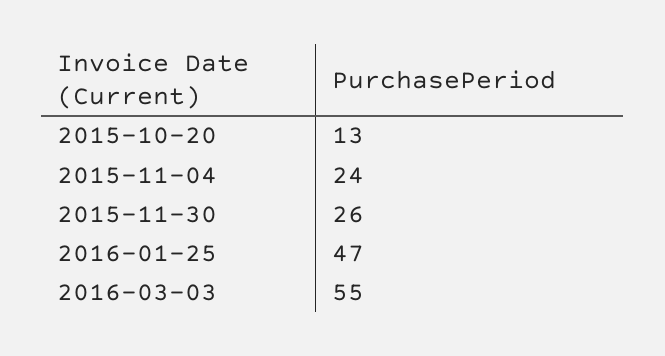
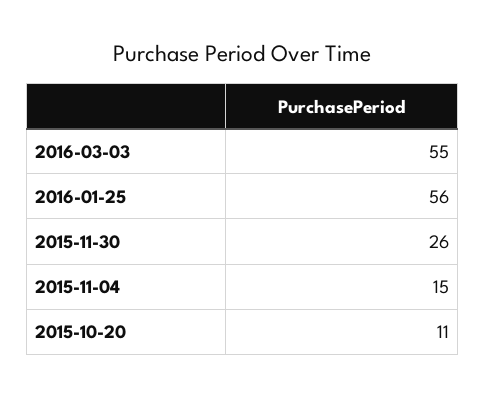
  {
-   "2015-10-20": 13,
+   "2015-10-20": 11,
-   "2015-11-04": 24,
+   "2015-11-04": 15,
    "2015-11-30": 26,
-   "2016-01-25": 47,
+   "2016-01-25": 56,
    "2016-03-03": 55
  }

